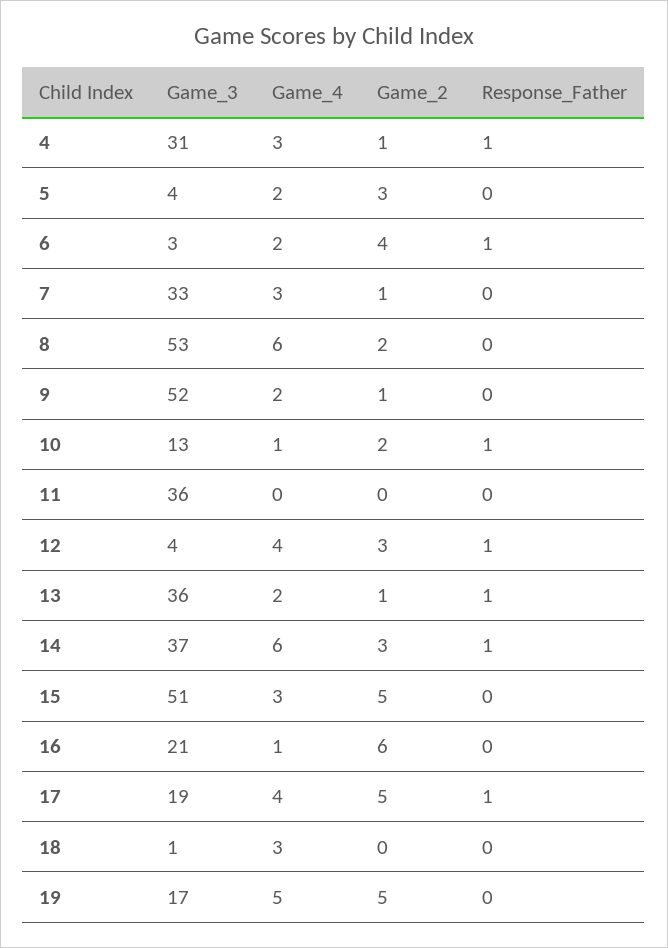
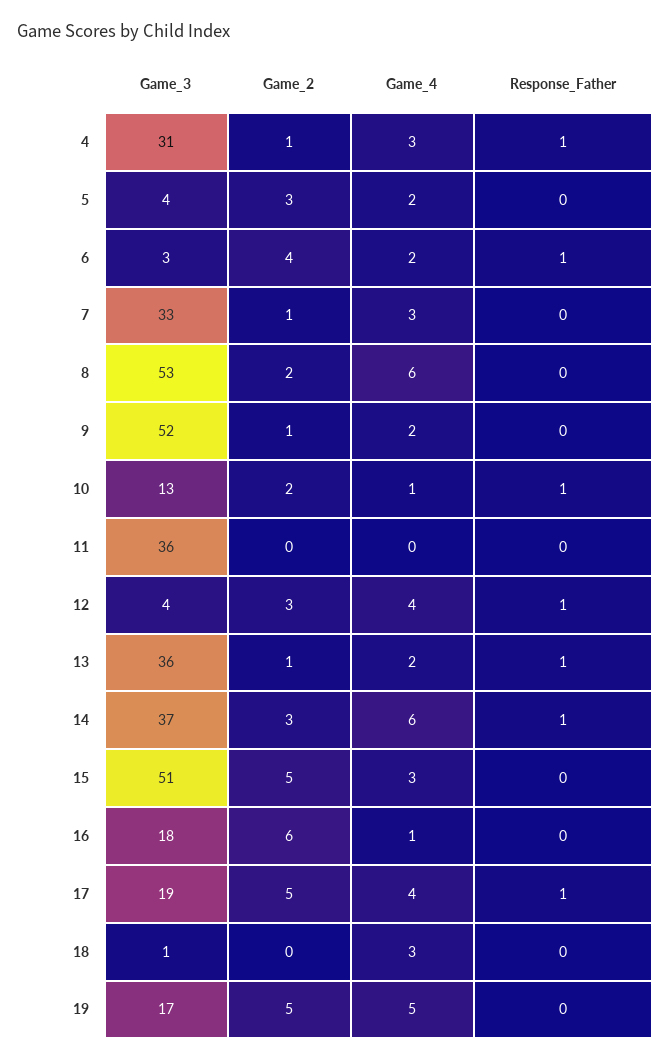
  {
    "Game_3": {
      "4": 31,
      "5": 4,
      "6": 3,
      "7": 33,
      "8": 53,
      "9": 52,
      "10": 13,
      "11": 36,
      "12": 4,
      "13": 36,
      "14": 37,
      "15": 51,
-     "16": 21,
+     "16": 18,
      "17": 19,
      "18": 1,
      "19": 17
    },
    "Game_4": {
      "4": 3,
      "5": 2,
      "6": 2,
      "7": 3,
      "8": 6,
      "9": 2,
      "10": 1,
      "11": 0,
      "12": 4,
      "13": 2,
      "14": 6,
      "15": 3,
      "16": 1,
      "17": 4,
      "18": 3,
      "19": 5
    },
    "Game_2": {
      "4": 1,
      "5": 3,
      "6": 4,
      "7": 1,
      "8": 2,
      "9": 1,
      "10": 2,
      "11": 0,
      "12": 3,
      "13": 1,
      "14": 3,
      "15": 5,
      "16": 6,
      "17": 5,
      "18": 0,
      "19": 5
    },
    "Response_Father": {
      "4": 1,
      "5": 0,
      "6": 1,
      "7": 0,
      "8": 0,
      "9": 0,
      "10": 1,
      "11": 0,
      "12": 1,
      "13": 1,
      "14": 1,
      "15": 0,
      "16": 0,
      "17": 1,
      "18": 0,
      "19": 0
    }
  }

